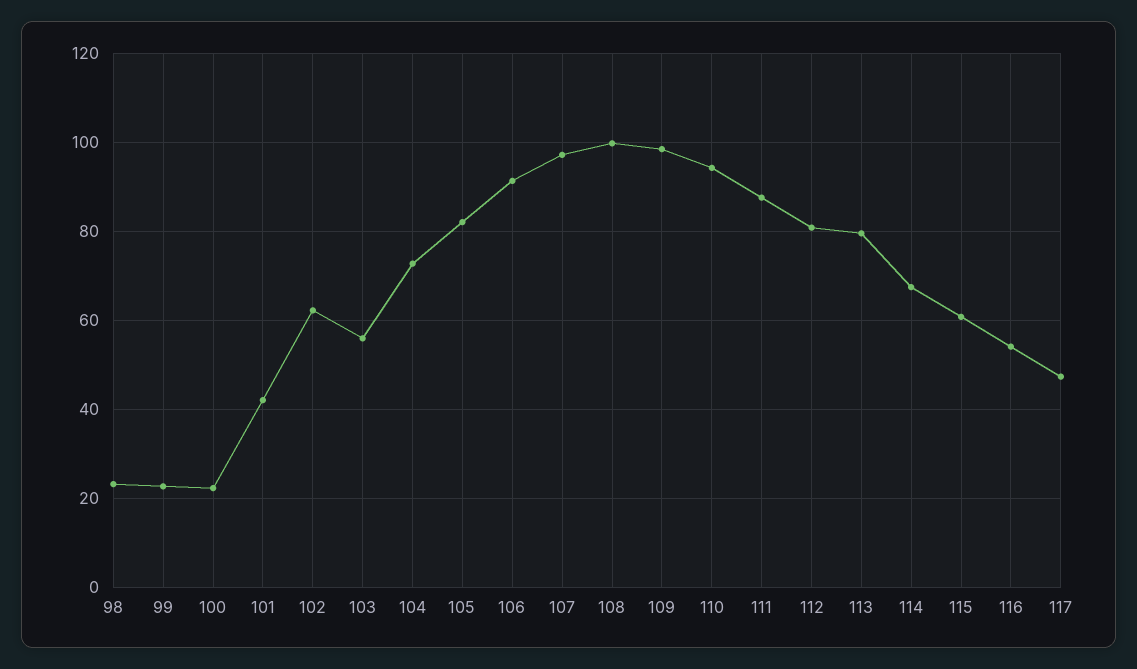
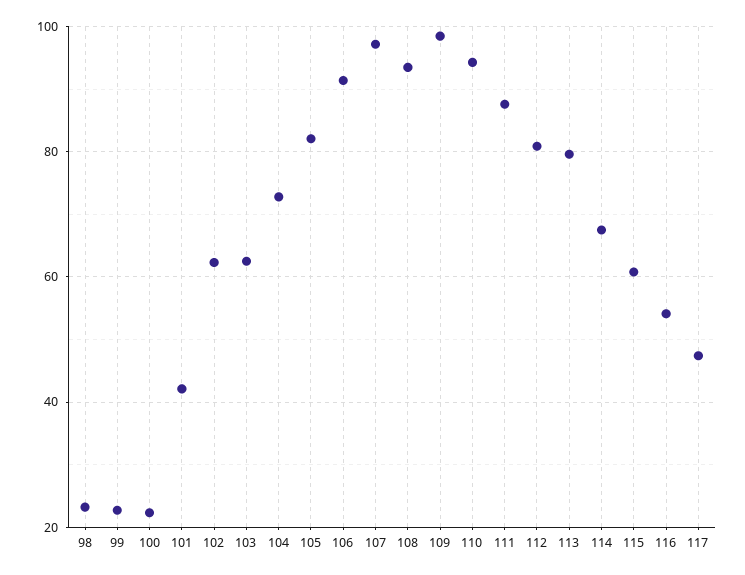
  {
    "98": 24,
    "99": 22,
    "100": 22,
    "101": 42,
    "102": 62,
-   "103": 56,
+   "103": 62,
    "104": 72,
    "105": 82,
    "106": 92,
    "107": 98,
-   "108": 100,
+   "108": 94,
    "109": 98,
    "110": 94,
    "111": 88,
    "112": 80,
    "113": 80,
    "114": 68,
    "115": 60,
    "116": 54,
    "117": 48
  }

